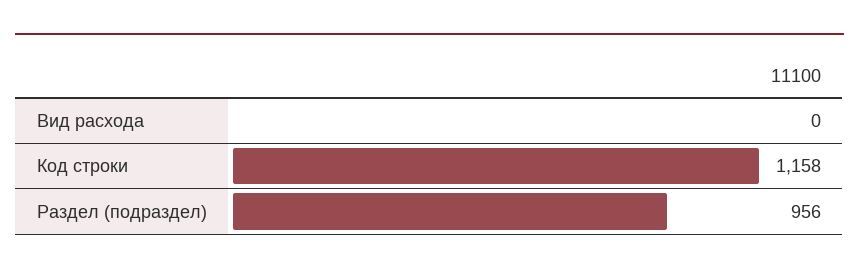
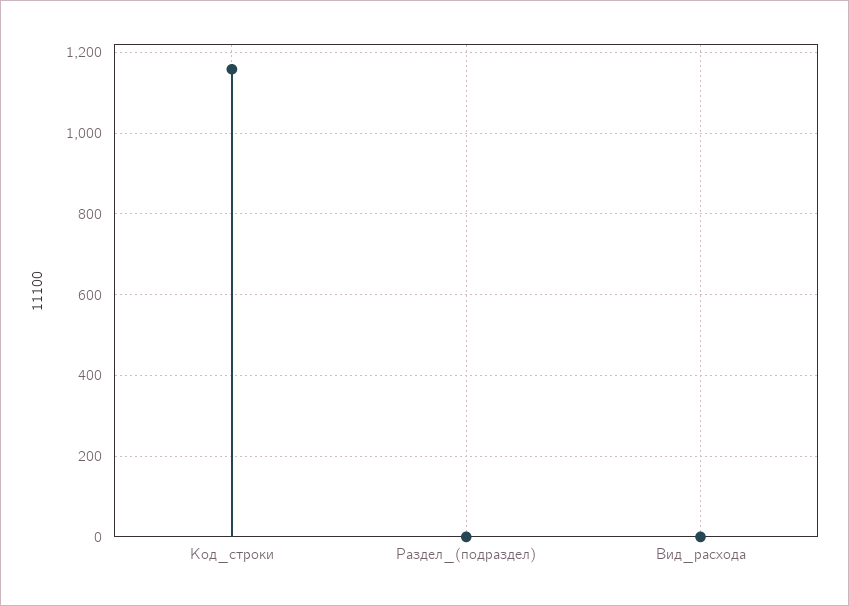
  {
    "Вид расхода": 0,
    "Код строки": 1158,
-   "Раздел (подраздел)": 956
+   "Раздел (подраздел)": 0
  }

